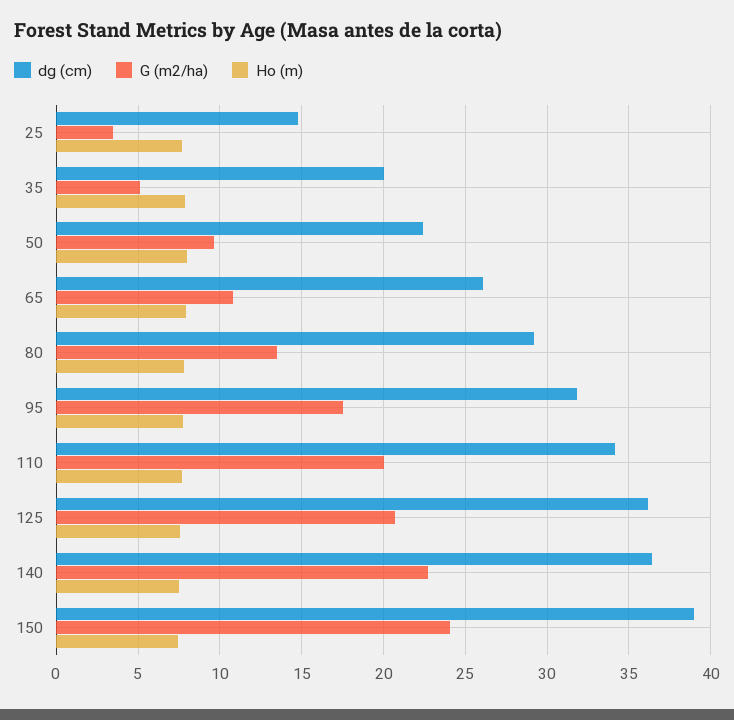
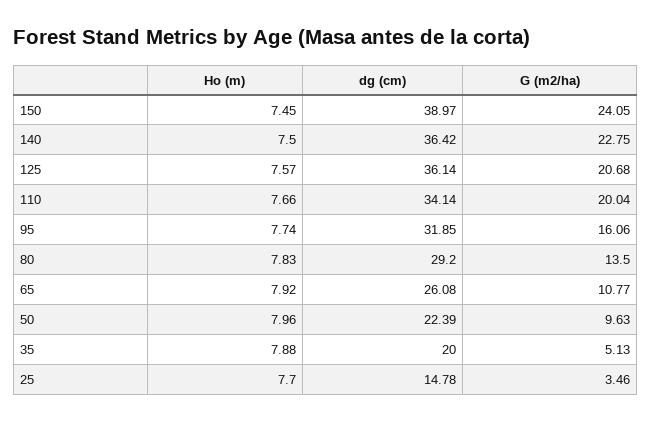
  {
    "dg (cm)": {
      "25": 14.78,
      "35": 20,
      "50": 22.39,
      "65": 26.08,
      "80": 29.2,
      "95": 31.85,
      "110": 34.14,
      "125": 36.14,
      "140": 36.42,
      "150": 38.97
    },
    "G (m2/ha)": {
      "25": 3.46,
      "35": 5.13,
      "50": 9.63,
      "65": 10.77,
      "80": 13.5,
-     "95": 17.5,
+     "95": 16.06,
      "110": 20.04,
      "125": 20.68,
      "140": 22.75,
      "150": 24.05
    },
    "Ho (m)": {
      "25": 7.7,
      "35": 7.88,
      "50": 7.96,
      "65": 7.92,
      "80": 7.83,
      "95": 7.74,
      "110": 7.66,
      "125": 7.57,
      "140": 7.5,
      "150": 7.45
    }
  }

